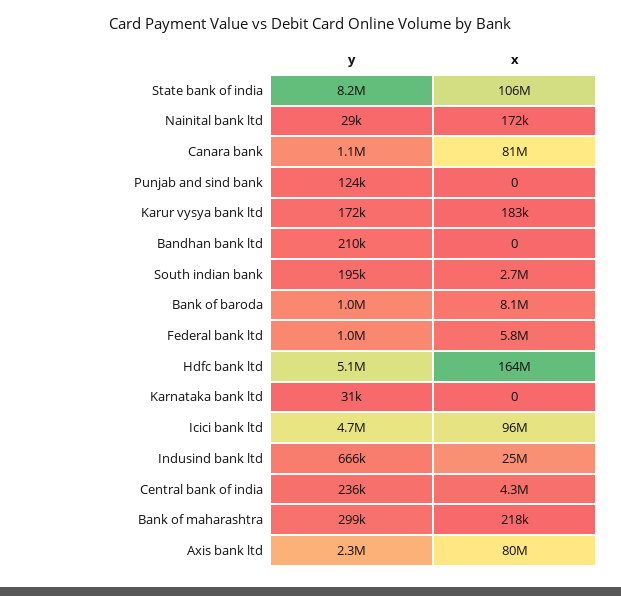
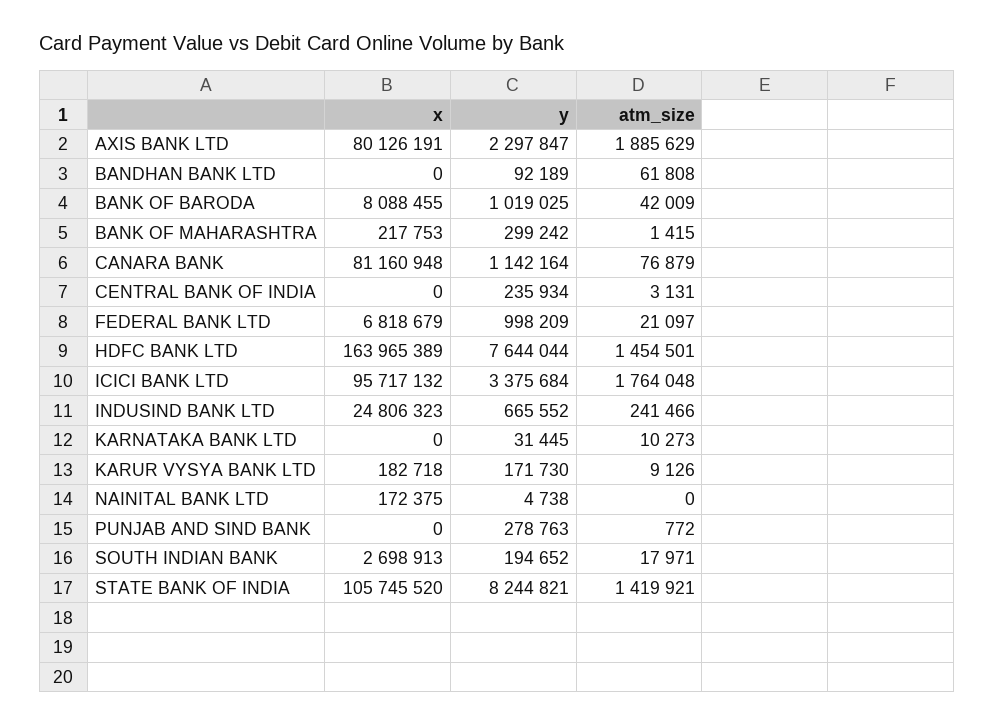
  {
    "y": {
      "State bank of india": 8244821,
-     "Nainital bank ltd": 29000,
+     "Nainital bank ltd": 4738,
      "Canara bank": 1142164,
-     "Punjab and sind bank": 124000,
+     "Punjab and sind bank": 278763,
      "Karur vysya bank ltd": 171730,
-     "Bandhan bank ltd": 210000,
+     "Bandhan bank ltd": 92189,
      "South indian bank": 194652,
      "Bank of baroda": 1019025,
      "Federal bank ltd": 998209,
-     "Hdfc bank ltd": 5100000,
+     "Hdfc bank ltd": 7644044,
      "Karnataka bank ltd": 31445,
-     "Icici bank ltd": 4700000,
+     "Icici bank ltd": 3375684,
      "Indusind bank ltd": 665552,
      "Central bank of india": 235934,
      "Bank of maharashtra": 299242,
      "Axis bank ltd": 2297847
    },
    "x": {
      "State bank of india": 105745520,
      "Nainital bank ltd": 172375,
      "Canara bank": 81160948,
      "Punjab and sind bank": 0,
      "Karur vysya bank ltd": 182718,
      "Bandhan bank ltd": 0,
      "South indian bank": 2698913,
      "Bank of baroda": 8088455,
-     "Federal bank ltd": 5800000,
+     "Federal bank ltd": 6818679,
      "Hdfc bank ltd": 163965389,
      "Karnataka bank ltd": 0,
      "Icici bank ltd": 95717132,
      "Indusind bank ltd": 24806323,
-     "Central bank of india": 4300000,
+     "Central bank of india": 0,
      "Bank of maharashtra": 217753,
      "Axis bank ltd": 80126191
-   }
+   },
+   "atm_size": {
+     "Axis bank ltd": 1885629,
+     "Bandhan bank ltd": 61808,
+     "Bank of baroda": 42009,
+     "Bank of maharashtra": 1415,
+     "Canara bank": 76879,
+     "Central bank of india": 3131,
+     "Federal bank ltd": 21097,
+     "Hdfc bank ltd": 1454501,
+     "Icici bank ltd": 1764048,
+     "Indusind bank ltd": 241466,
+     "Karnataka bank ltd": 10273,
+     "Karur vysya bank ltd": 9126,
+     "Nainital bank ltd": 0,
+     "Punjab and sind bank": 772,
+     "South indian bank": 17971,
+     "State bank of india": 1419921
+   }
  }

